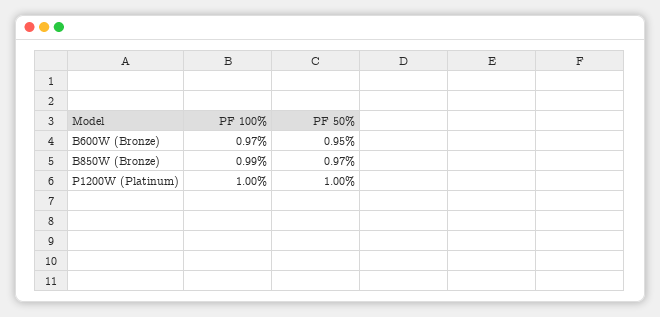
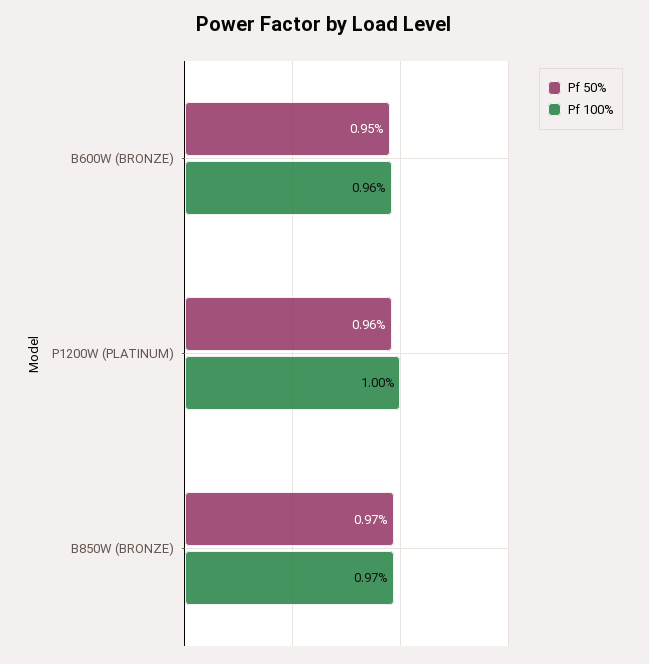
  {
    "PF 100%": {
-     "B600W (Bronze)": 0.97,
+     "B600W (Bronze)": 0.96,
-     "B850W (Bronze)": 0.99,
+     "B850W (Bronze)": 0.97,
      "P1200W (Platinum)": 1
    },
    "PF 50%": {
      "B600W (Bronze)": 0.95,
      "B850W (Bronze)": 0.97,
-     "P1200W (Platinum)": 1
+     "P1200W (Platinum)": 0.96
    }
  }

